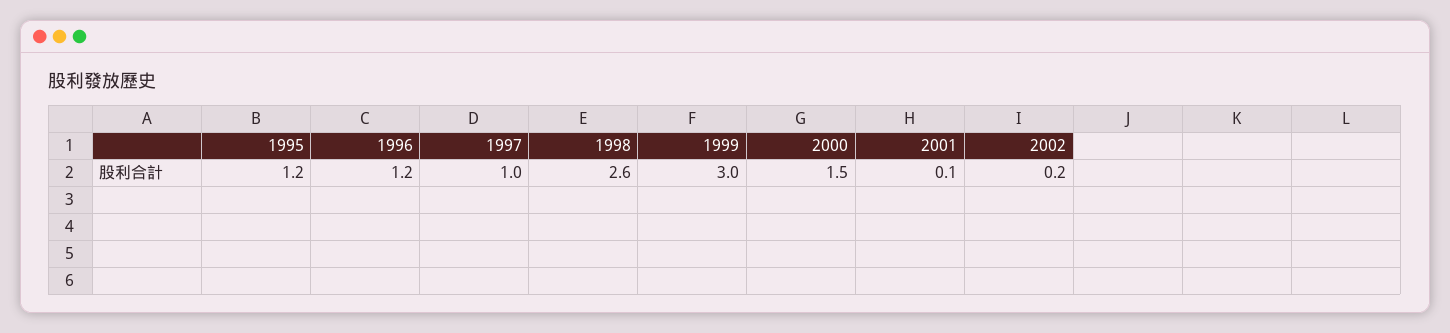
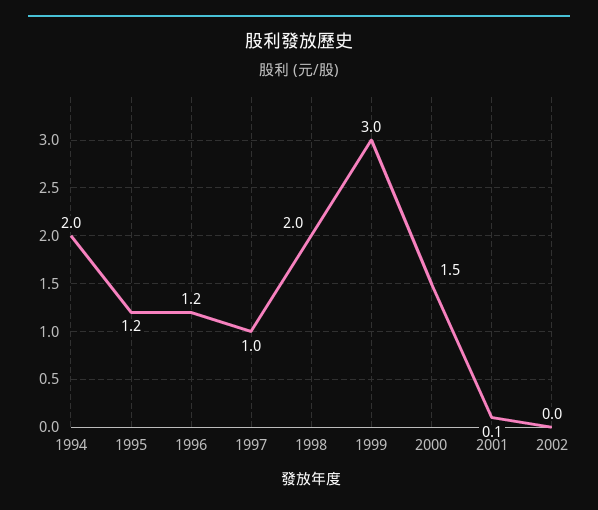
  {
    "1995": 1.2,
    "1996": 1.2,
    "1997": 1,
-   "1998": 2.6,
+   "1998": 2,
    "1999": 3,
    "2000": 1.5,
    "2001": 0.1,
-   "2002": 0.2
+   "2002": 0,
+   "1994": 2
  }

